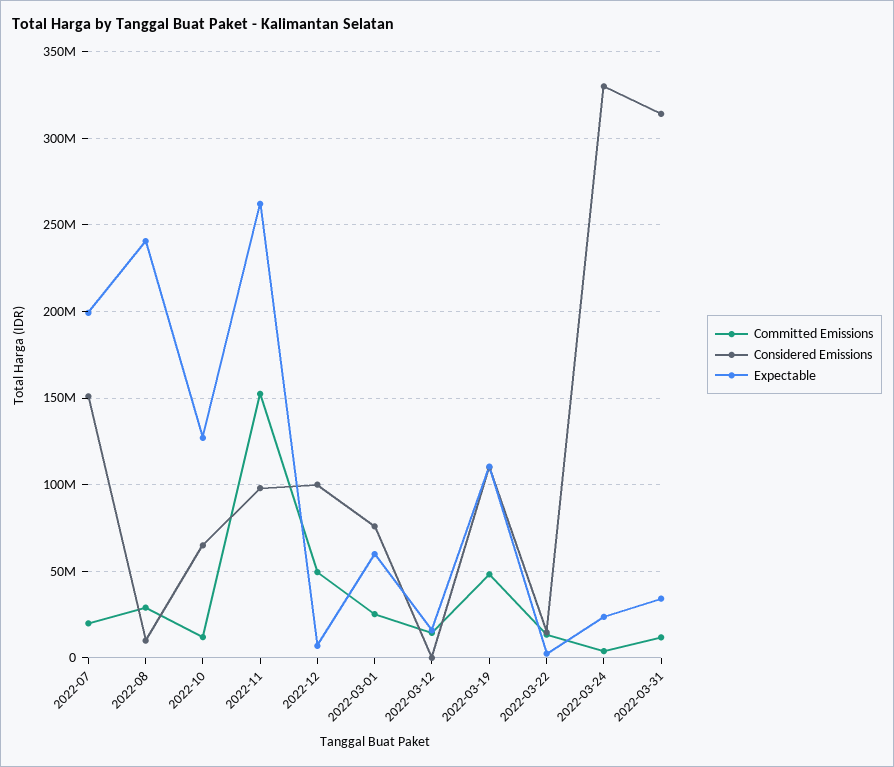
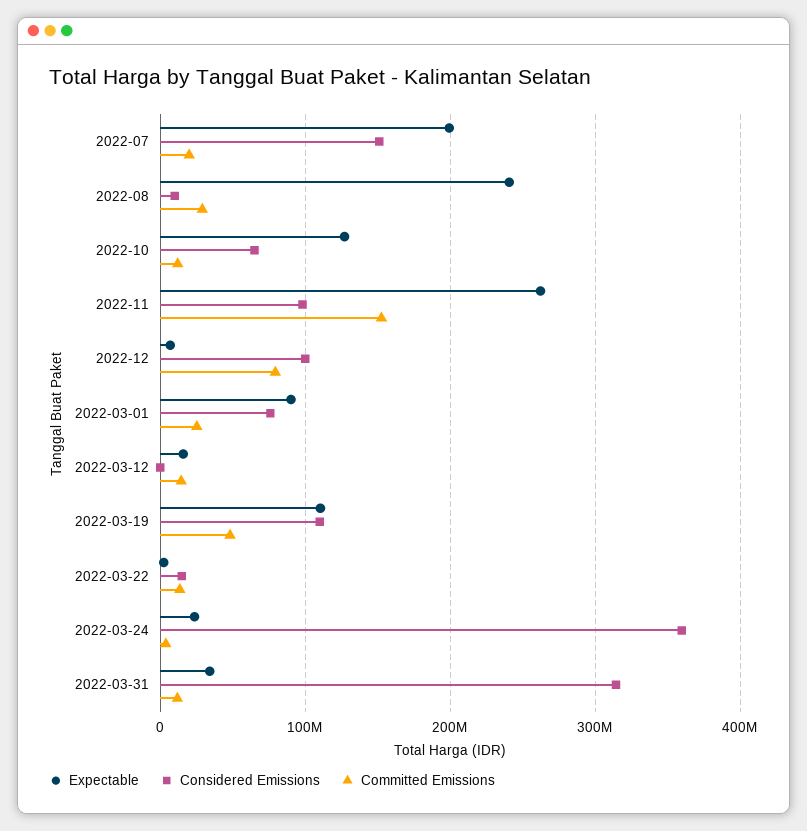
  {
    "Committed Emissions": {
      "2022-07": 20000000,
      "2022-08": 30000000,
      "2022-10": 10000000,
      "2022-11": 150000000,
-     "2022-12": 50000000,
+     "2022-12": 80000000,
      "2022-03-01": 25000000,
      "2022-03-12": 15000000,
      "2022-03-19": 50000000,
      "2022-03-22": 15000000,
      "2022-03-24": 5000000,
      "2022-03-31": 10000000
    },
    "Considered Emissions": {
      "2022-07": 150000000,
      "2022-08": 10000000,
      "2022-10": 65000000,
      "2022-11": 100000000,
      "2022-12": 100000000,
      "2022-03-01": 75000000,
      "2022-03-12": 0,
      "2022-03-19": 110000000,
      "2022-03-22": 15000000,
-     "2022-03-24": 330000000,
+     "2022-03-24": 360000000,
      "2022-03-31": 315000000
    },
    "Expectable": {
      "2022-07": 200000000,
      "2022-08": 240000000,
      "2022-10": 125000000,
      "2022-11": 260000000,
      "2022-12": 5000000,
-     "2022-03-01": 60000000,
+     "2022-03-01": 90000000,
      "2022-03-12": 15000000,
      "2022-03-19": 110000000,
      "2022-03-22": 0,
      "2022-03-24": 25000000,
      "2022-03-31": 35000000
    }
  }

